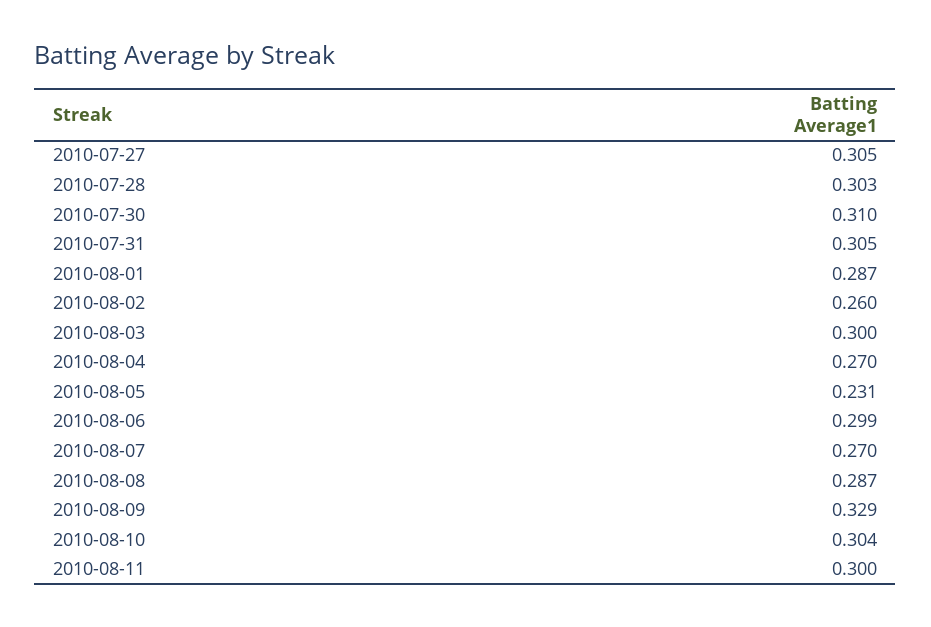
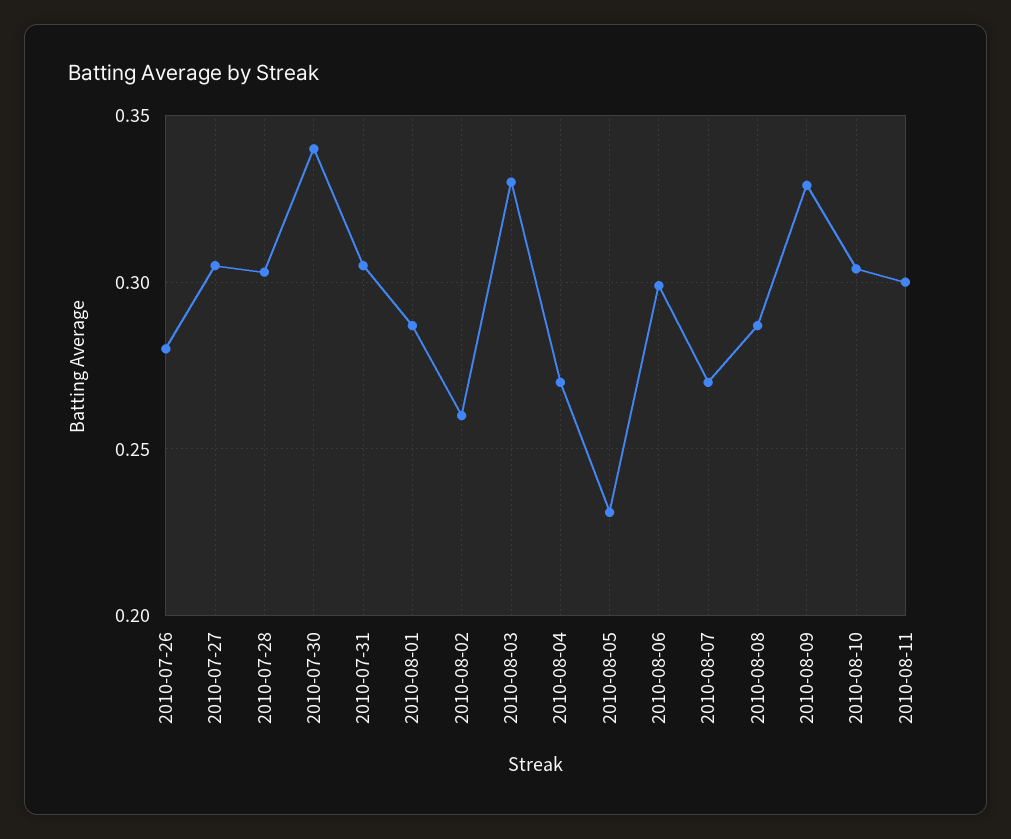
  {
    "2010-07-27": 0.305,
    "2010-07-28": 0.303,
-   "2010-07-30": 0.31,
+   "2010-07-30": 0.34,
    "2010-07-31": 0.305,
    "2010-08-01": 0.287,
    "2010-08-02": 0.26,
-   "2010-08-03": 0.3,
+   "2010-08-03": 0.33,
    "2010-08-04": 0.27,
    "2010-08-05": 0.231,
    "2010-08-06": 0.299,
    "2010-08-07": 0.27,
    "2010-08-08": 0.287,
    "2010-08-09": 0.329,
    "2010-08-10": 0.304,
-   "2010-08-11": 0.3
+   "2010-08-11": 0.3,
+   "2010-07-26": 0.28
  }

